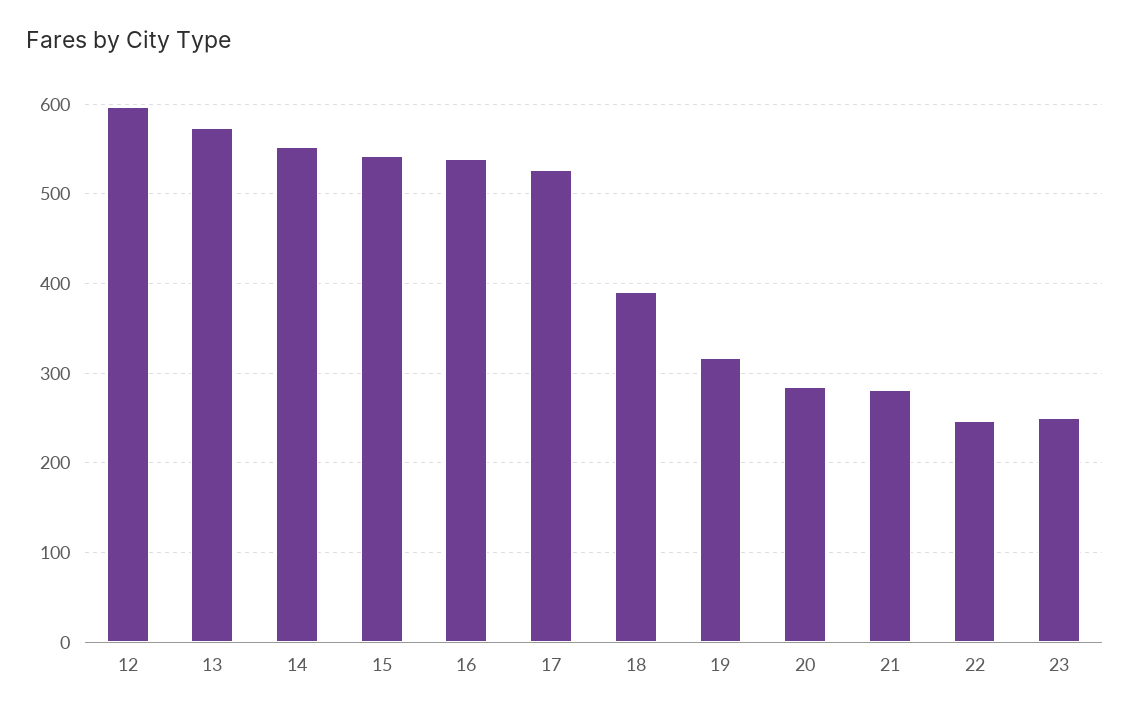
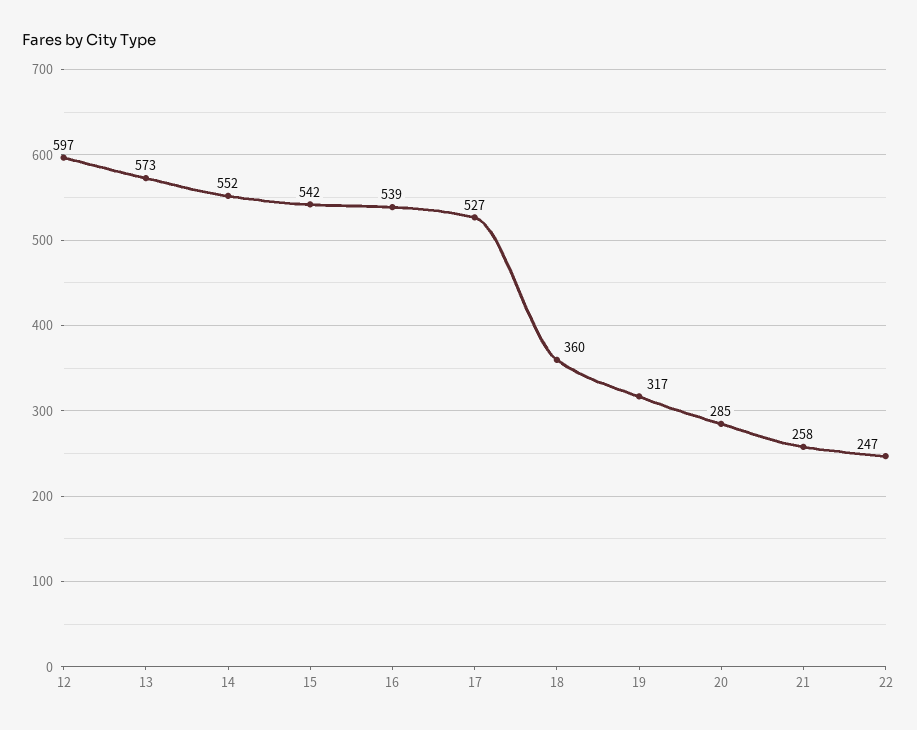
  {
    "12": 597,
    "13": 573,
    "14": 552,
    "15": 542,
    "16": 539,
    "17": 527,
-   "18": 390,
+   "18": 360,
    "19": 317,
    "20": 285,
-   "21": 280,
+   "21": 258,
-   "22": 247,
+   "22": 247
-   "23": 250
  }

